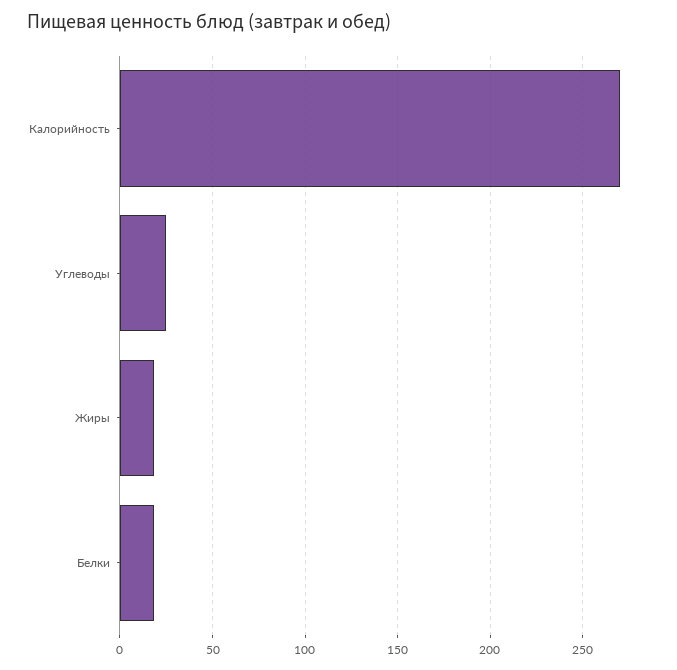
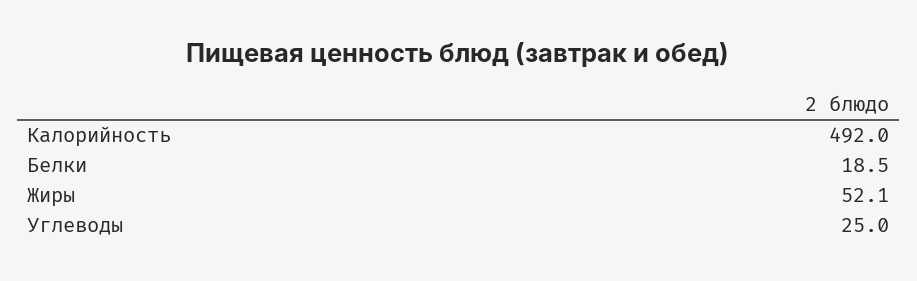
  {
-   "Калорийность": 270,
+   "Калорийность": 492,
    "Углеводы": 25,
-   "Жиры": 20,
+   "Жиры": 52.1,
    "Белки": 18.5
  }

